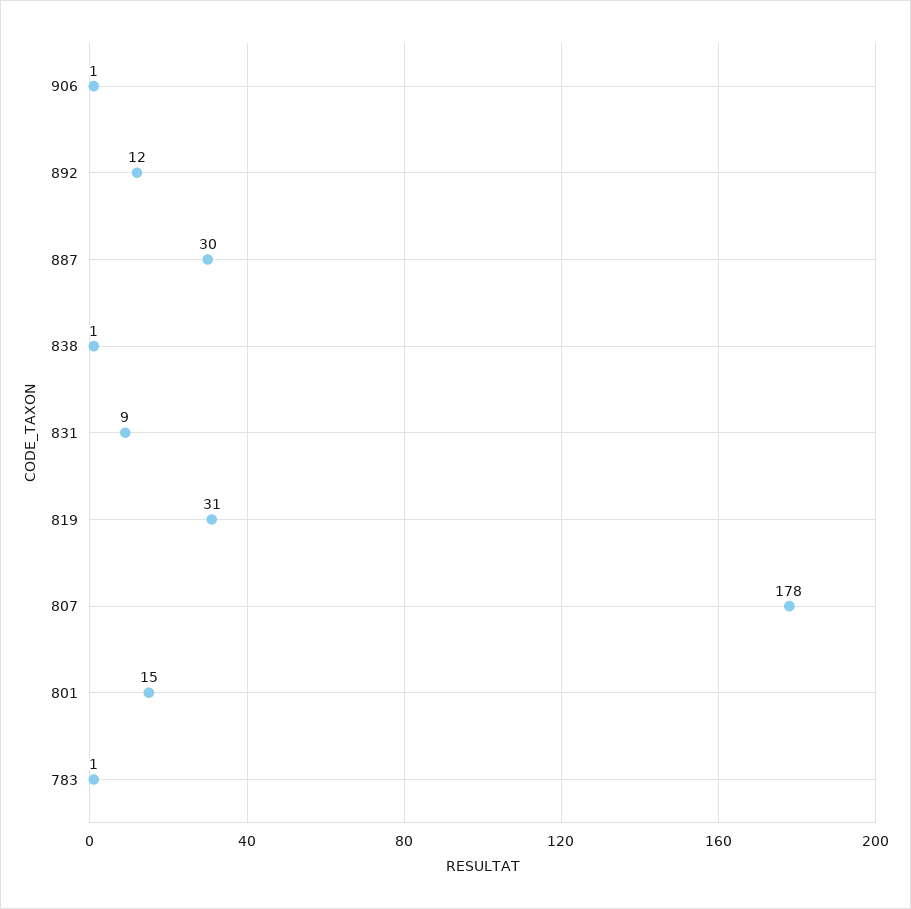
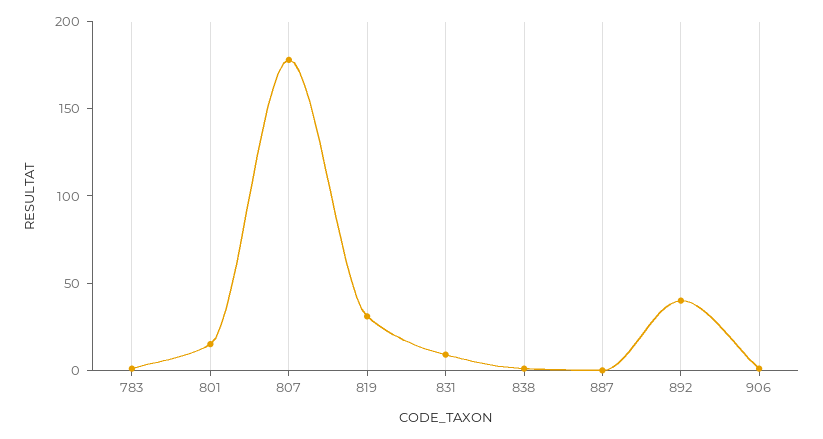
  {
    "906": 1,
-   "892": 12,
+   "892": 40,
-   "887": 30,
+   "887": 0,
    "838": 1,
    "831": 9,
    "819": 31,
    "807": 178,
    "801": 15,
    "783": 1
  }

